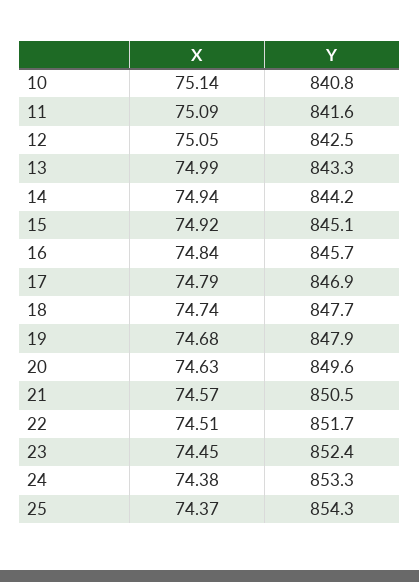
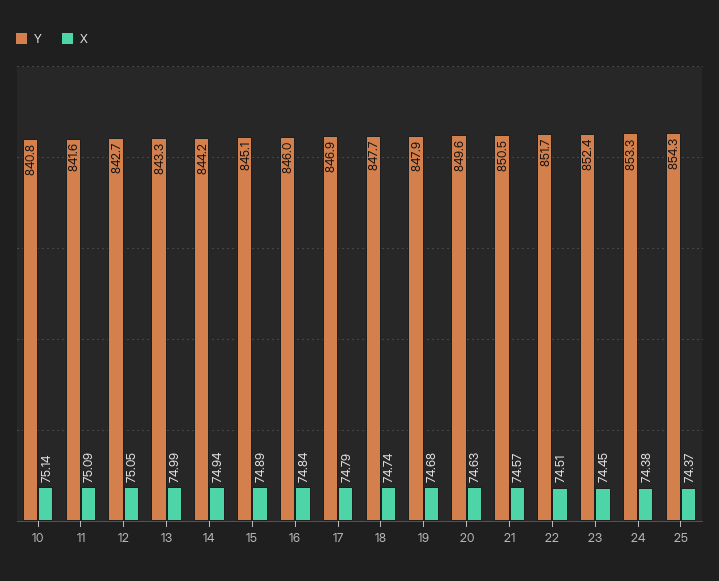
  {
    "X": {
      "10": 75.14,
      "11": 75.09,
      "12": 75.05,
      "13": 74.99,
      "14": 74.94,
-     "15": 74.92,
+     "15": 74.89,
      "16": 74.84,
      "17": 74.79,
      "18": 74.74,
      "19": 74.68,
      "20": 74.63,
      "21": 74.57,
      "22": 74.51,
      "23": 74.45,
      "24": 74.38,
      "25": 74.37
    },
    "Y": {
      "10": 840.8,
      "11": 841.6,
-     "12": 842.5,
+     "12": 842.7,
      "13": 843.3,
      "14": 844.2,
      "15": 845.1,
-     "16": 845.7,
+     "16": 846,
      "17": 846.9,
      "18": 847.7,
      "19": 847.9,
      "20": 849.6,
      "21": 850.5,
      "22": 851.7,
      "23": 852.4,
      "24": 853.3,
      "25": 854.3
    }
  }

